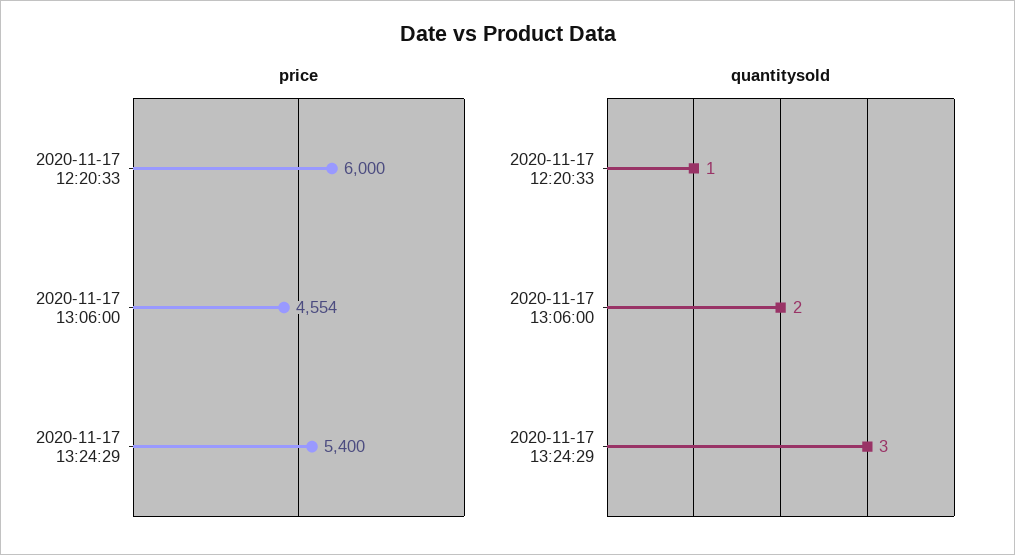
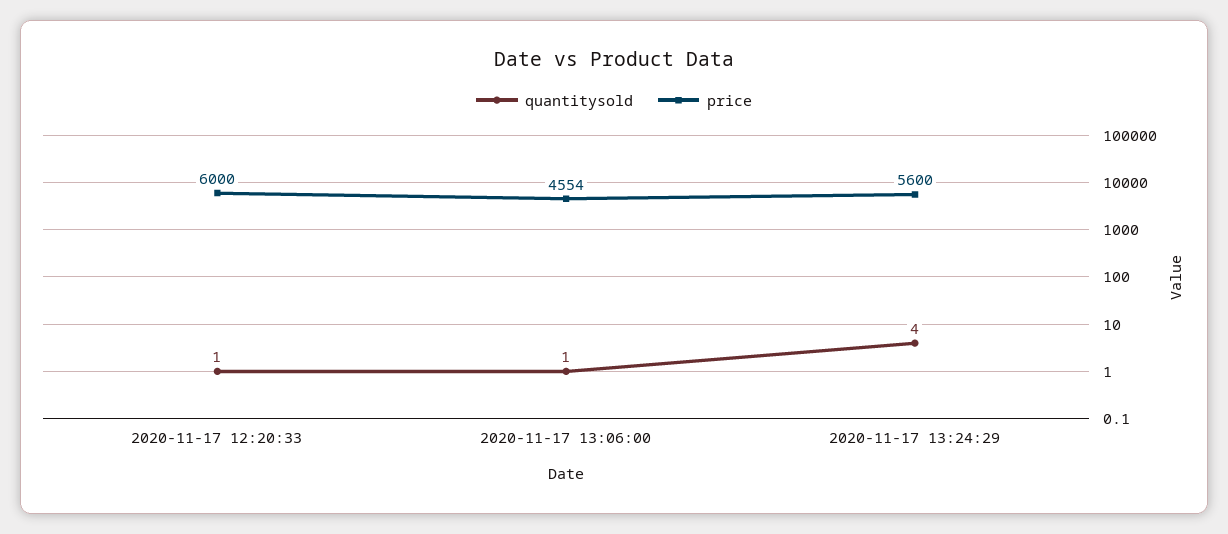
  {
    "price": {
      "2020-11-17 12:20:33": 6000,
      "2020-11-17 13:06:00": 4554,
-     "2020-11-17 13:24:29": 5400
+     "2020-11-17 13:24:29": 5600
    },
    "quantitysold": {
      "2020-11-17 12:20:33": 1,
-     "2020-11-17 13:06:00": 2,
+     "2020-11-17 13:06:00": 1,
-     "2020-11-17 13:24:29": 3
+     "2020-11-17 13:24:29": 4
    }
  }

